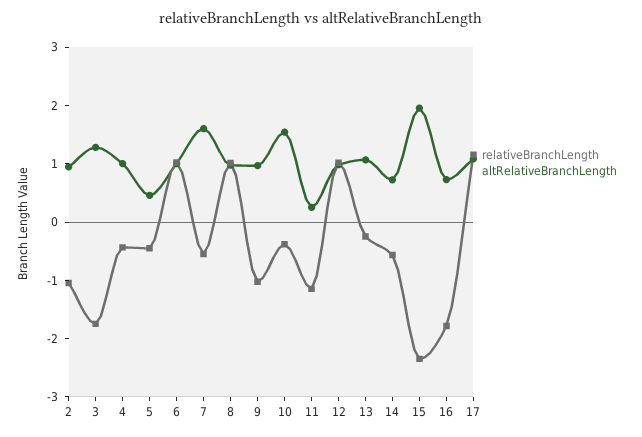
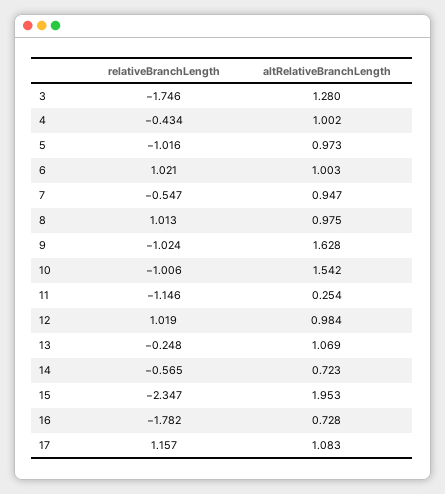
  {
    "relativeBranchLength": {
-     "2": -1,
      "3": -1.746,
      "4": -0.434,
-     "5": -0.4,
+     "5": -1.016,
      "6": 1.021,
      "7": -0.547,
      "8": 1.013,
      "9": -1.024,
-     "10": -0.4,
+     "10": -1.006,
      "11": -1.146,
      "12": 1.019,
      "13": -0.248,
      "14": -0.565,
      "15": -2.347,
      "16": -1.782,
      "17": 1.157
    },
    "altRelativeBranchLength": {
-     "2": 1,
      "3": 1.28,
      "4": 1.002,
-     "5": 0.4,
+     "5": 0.973,
      "6": 1.003,
-     "7": 1.6,
+     "7": 0.947,
      "8": 0.975,
-     "9": 1,
+     "9": 1.628,
      "10": 1.542,
      "11": 0.254,
      "12": 0.984,
      "13": 1.069,
      "14": 0.723,
      "15": 1.953,
      "16": 0.728,
      "17": 1.083
    }
  }

